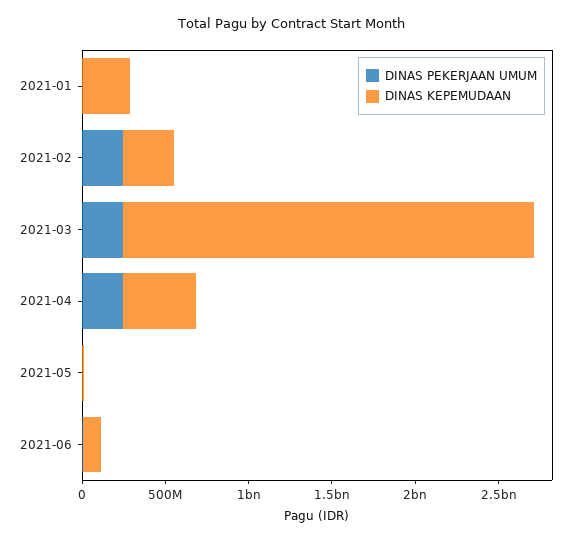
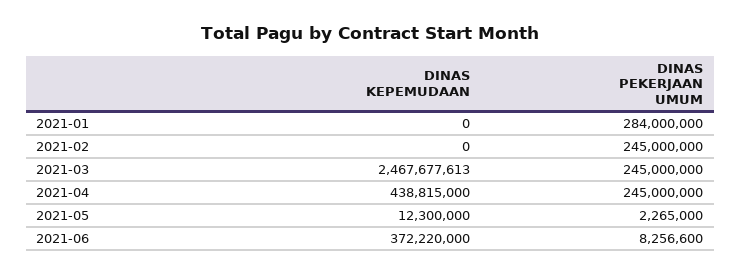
  {
    "DINAS PEKERJAAN UMUM": {
-     "2021-01": 0,
+     "2021-01": 284000000,
      "2021-02": 245000000,
      "2021-03": 245000000,
      "2021-04": 245000000,
      "2021-05": 2265000,
      "2021-06": 8256600
    },
    "DINAS KEPEMUDAAN": {
-     "2021-01": 300000000,
+     "2021-01": 0,
-     "2021-02": 300000000,
+     "2021-02": 0,
      "2021-03": 2467677613,
      "2021-04": 438815000,
      "2021-05": 12300000,
-     "2021-06": 100000000
+     "2021-06": 372220000
    }
  }

